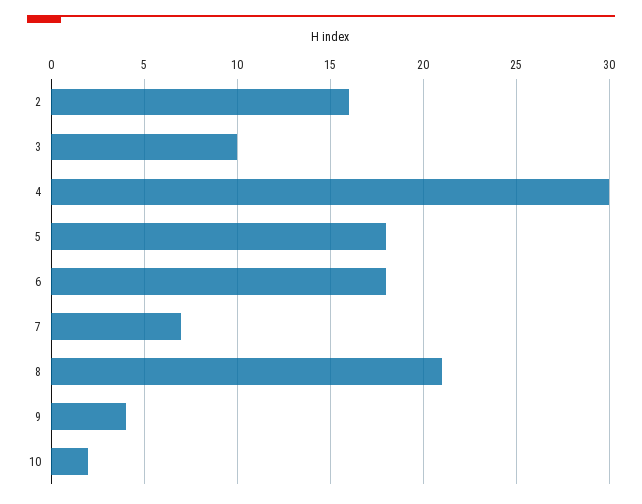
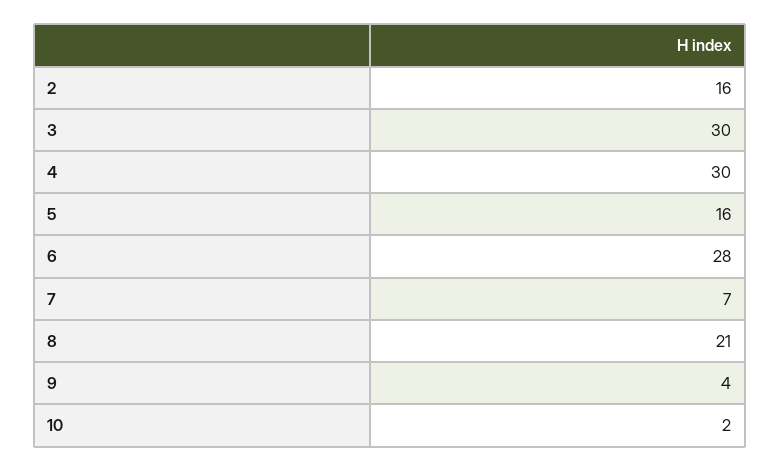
  {
    "2": 16,
-   "3": 10,
+   "3": 30,
    "4": 30,
-   "5": 18,
+   "5": 16,
-   "6": 18,
+   "6": 28,
    "7": 7,
    "8": 21,
    "9": 4,
    "10": 2
  }

